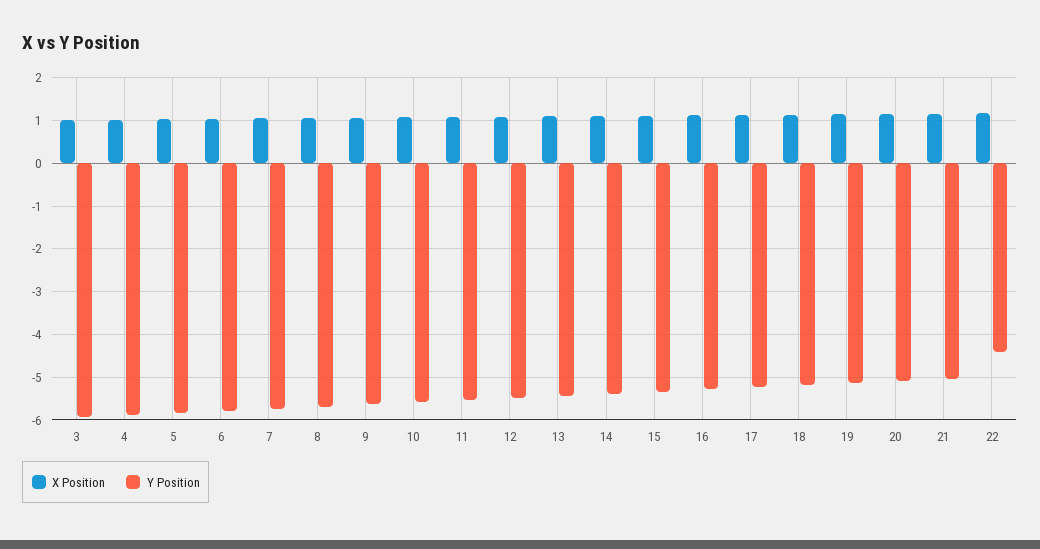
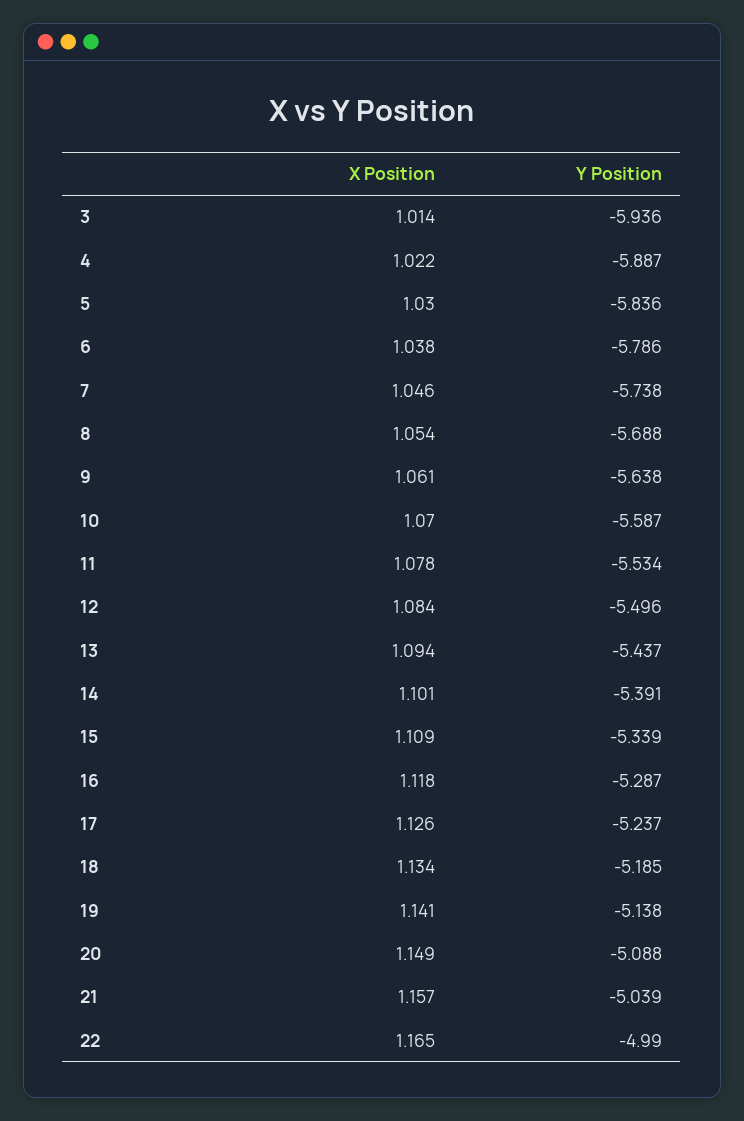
  {
    "X Position": {
      "3": 1.014,
      "4": 1.022,
      "5": 1.03,
      "6": 1.038,
      "7": 1.046,
      "8": 1.054,
      "9": 1.061,
      "10": 1.07,
      "11": 1.078,
      "12": 1.084,
      "13": 1.094,
      "14": 1.101,
      "15": 1.109,
      "16": 1.118,
      "17": 1.126,
      "18": 1.134,
      "19": 1.141,
      "20": 1.149,
      "21": 1.157,
      "22": 1.165
    },
    "Y Position": {
      "3": -5.936,
      "4": -5.887,
      "5": -5.836,
      "6": -5.786,
      "7": -5.738,
      "8": -5.688,
      "9": -5.638,
      "10": -5.587,
      "11": -5.534,
      "12": -5.496,
      "13": -5.437,
      "14": -5.391,
      "15": -5.339,
      "16": -5.287,
      "17": -5.237,
      "18": -5.185,
      "19": -5.138,
      "20": -5.088,
      "21": -5.039,
-     "22": -4.4
+     "22": -4.99
    }
  }

